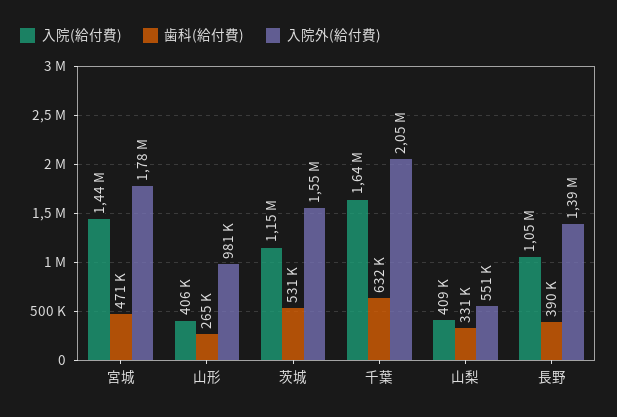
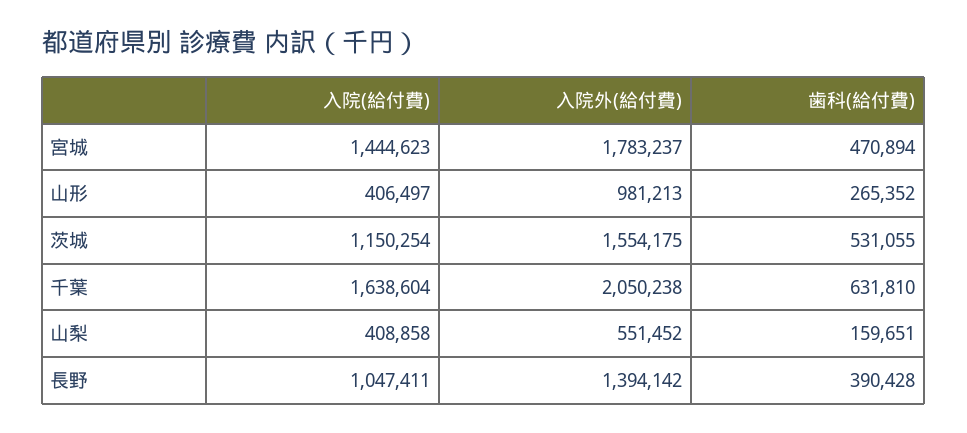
  {
    "入院(給付費)": {
      "宮城": 1444623,
      "山形": 406497,
      "茨城": 1150254,
      "千葉": 1638604,
      "山梨": 408858,
      "長野": 1047411
    },
    "歯科(給付費)": {
      "宮城": 470894,
      "山形": 265352,
      "茨城": 531055,
      "千葉": 631810,
-     "山梨": 331000,
+     "山梨": 159651,
      "長野": 390428
    },
    "入院外(給付費)": {
      "宮城": 1783237,
      "山形": 981213,
      "茨城": 1554175,
      "千葉": 2050238,
      "山梨": 551452,
      "長野": 1394142
    }
  }

